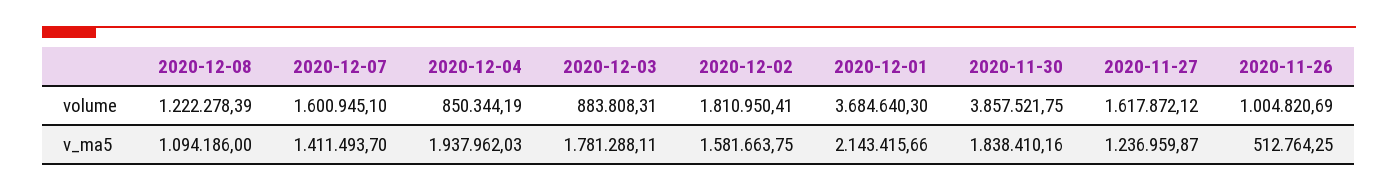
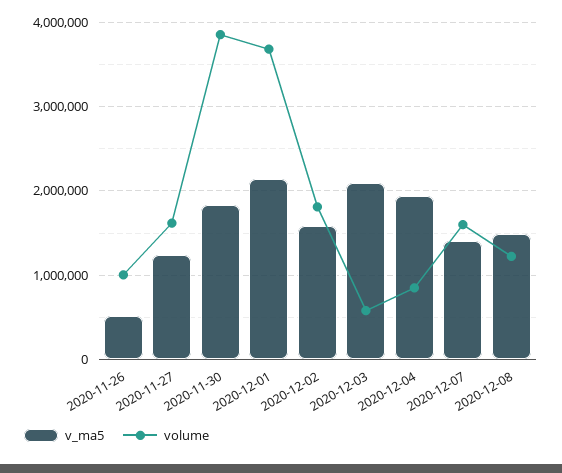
  {
    "volume": {
      "2020-12-08": 1222278.39,
      "2020-12-07": 1600945.1,
      "2020-12-04": 850344.19,
-     "2020-12-03": 883808.31,
+     "2020-12-03": 600000,
      "2020-12-02": 1810950.41,
      "2020-12-01": 3684640.3,
      "2020-11-30": 3857521.75,
      "2020-11-27": 1617872.12,
      "2020-11-26": 1004820.69
    },
    "v_ma5": {
-     "2020-12-08": 1094186,
+     "2020-12-08": 1500000,
      "2020-12-07": 1411493.7,
      "2020-12-04": 1937962.03,
-     "2020-12-03": 1781288.11,
+     "2020-12-03": 2100000,
      "2020-12-02": 1581663.75,
      "2020-12-01": 2143415.66,
      "2020-11-30": 1838410.16,
      "2020-11-27": 1236959.87,
      "2020-11-26": 512764.25
    }
  }

